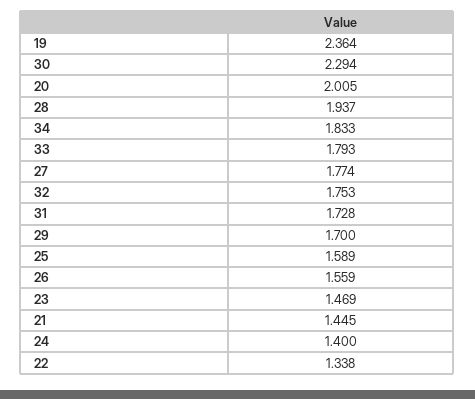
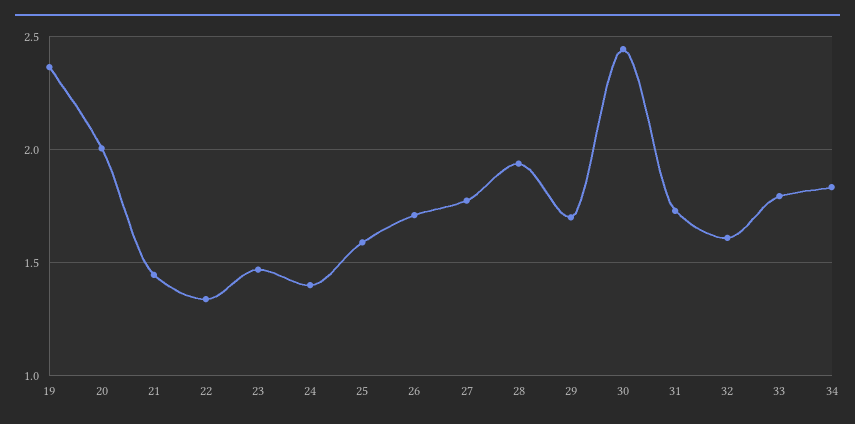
  {
    "19": 2.364,
-   "30": 2.294,
+   "30": 2.45,
    "20": 2.005,
    "28": 1.937,
    "34": 1.833,
    "33": 1.793,
    "27": 1.774,
-   "32": 1.753,
+   "32": 1.6,
    "31": 1.728,
    "29": 1.7,
    "25": 1.589,
-   "26": 1.559,
+   "26": 1.7,
    "23": 1.469,
    "21": 1.445,
    "24": 1.4,
    "22": 1.338
  }

